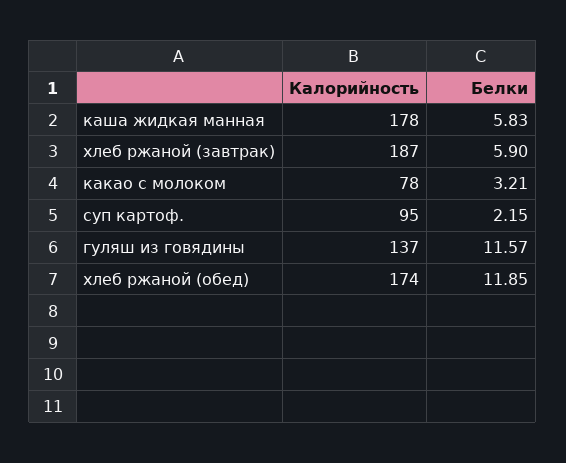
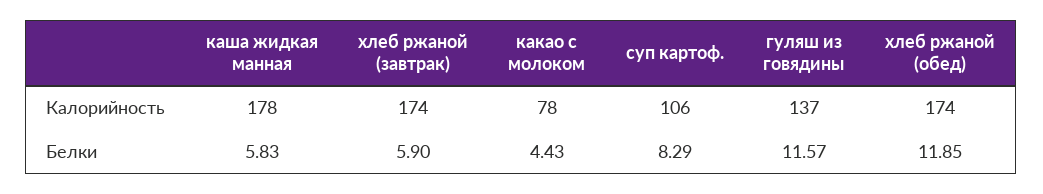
  {
    "Калорийность": {
      "каша жидкая манная": 178,
-     "хлеб ржаной (завтрак)": 187,
+     "хлеб ржаной (завтрак)": 174,
      "какао с молоком": 78,
-     "суп картоф.": 95,
+     "суп картоф.": 106,
      "гуляш из говядины": 137,
      "хлеб ржаной (обед)": 174
    },
    "Белки": {
      "каша жидкая манная": 5.83,
      "хлеб ржаной (завтрак)": 5.9,
-     "какао с молоком": 3.21,
+     "какао с молоком": 4.43,
-     "суп картоф.": 2.15,
+     "суп картоф.": 8.29,
      "гуляш из говядины": 11.57,
      "хлеб ржаной (обед)": 11.85
    }
  }

